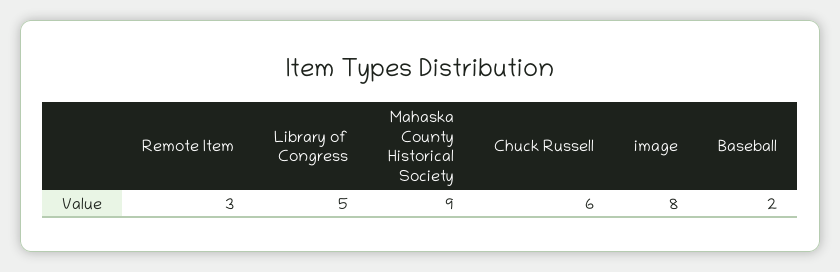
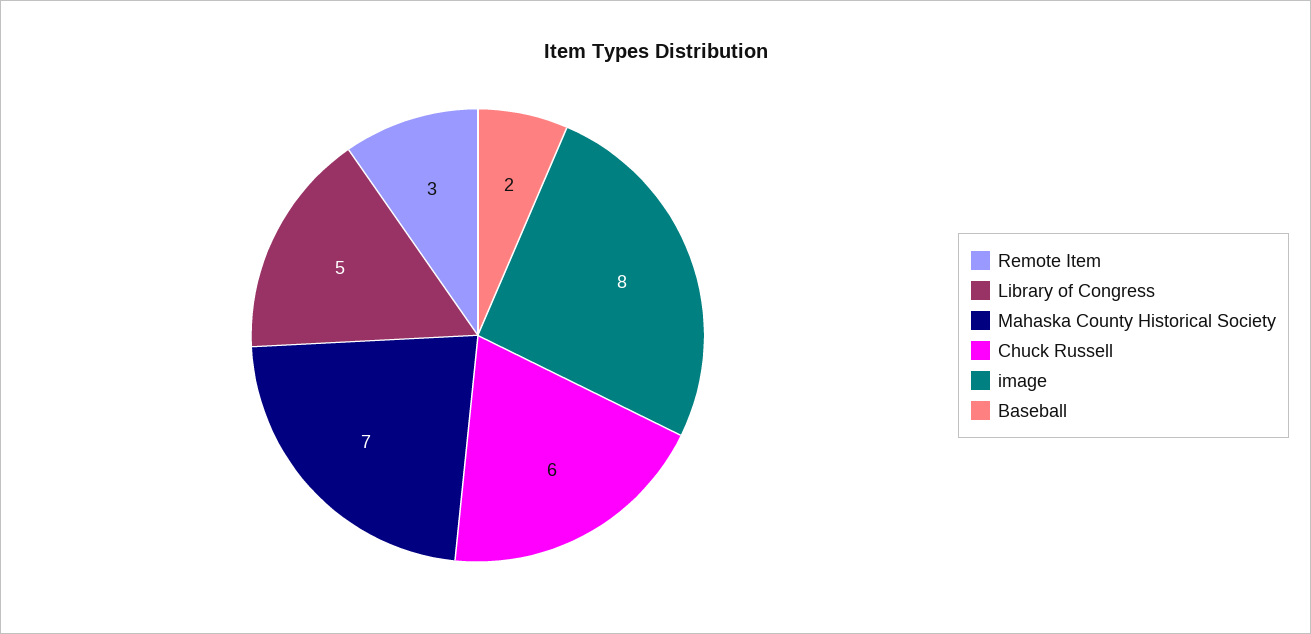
  {
    "Remote Item": 3,
    "Library of Congress": 5,
-   "Mahaska County Historical Society": 9,
+   "Mahaska County Historical Society": 7,
    "Chuck Russell": 6,
    "image": 8,
    "Baseball": 2
  }

